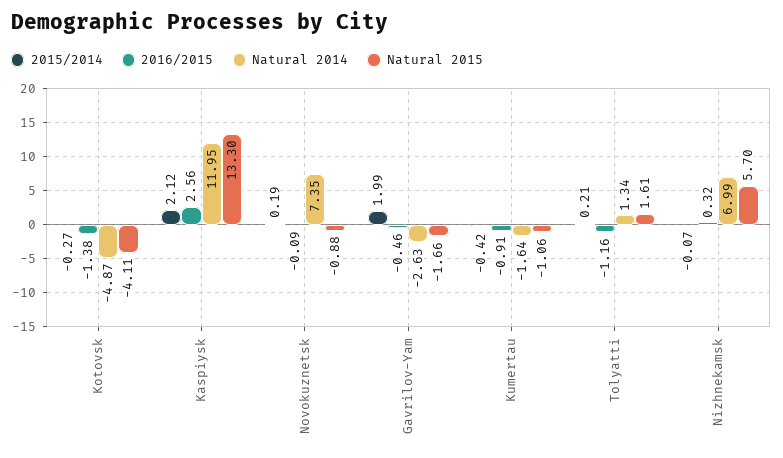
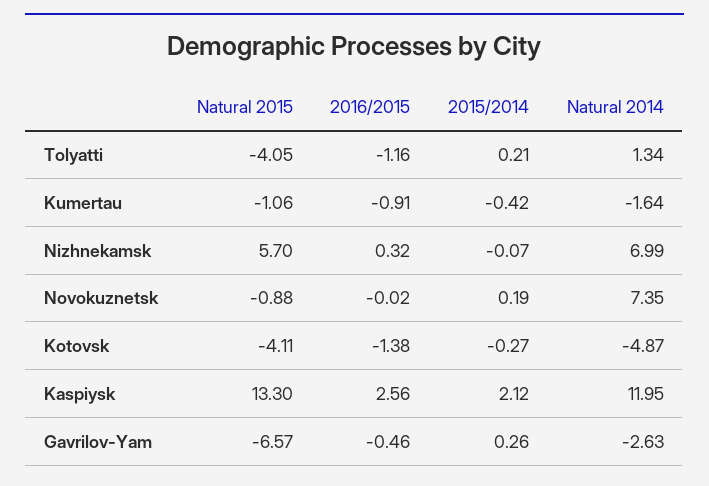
  {
    "2015/2014": {
      "Kotovsk": -0.27,
      "Kaspiysk": 2.12,
      "Novokuznetsk": 0.19,
-     "Gavrilov-Yam": 1.99,
+     "Gavrilov-Yam": 0.26,
      "Kumertau": -0.42,
      "Tolyatti": 0.21,
      "Nizhnekamsk": -0.07
    },
    "2016/2015": {
      "Kotovsk": -1.38,
      "Kaspiysk": 2.56,
-     "Novokuznetsk": -0.09,
+     "Novokuznetsk": -0.02,
      "Gavrilov-Yam": -0.46,
      "Kumertau": -0.91,
      "Tolyatti": -1.16,
      "Nizhnekamsk": 0.32
    },
    "Natural 2014": {
      "Kotovsk": -4.87,
      "Kaspiysk": 11.95,
      "Novokuznetsk": 7.35,
      "Gavrilov-Yam": -2.63,
      "Kumertau": -1.64,
      "Tolyatti": 1.34,
      "Nizhnekamsk": 6.99
    },
    "Natural 2015": {
      "Kotovsk": -4.11,
      "Kaspiysk": 13.3,
      "Novokuznetsk": -0.88,
-     "Gavrilov-Yam": -1.66,
+     "Gavrilov-Yam": -6.57,
      "Kumertau": -1.06,
-     "Tolyatti": 1.61,
+     "Tolyatti": -4.05,
      "Nizhnekamsk": 5.7
    }
  }

